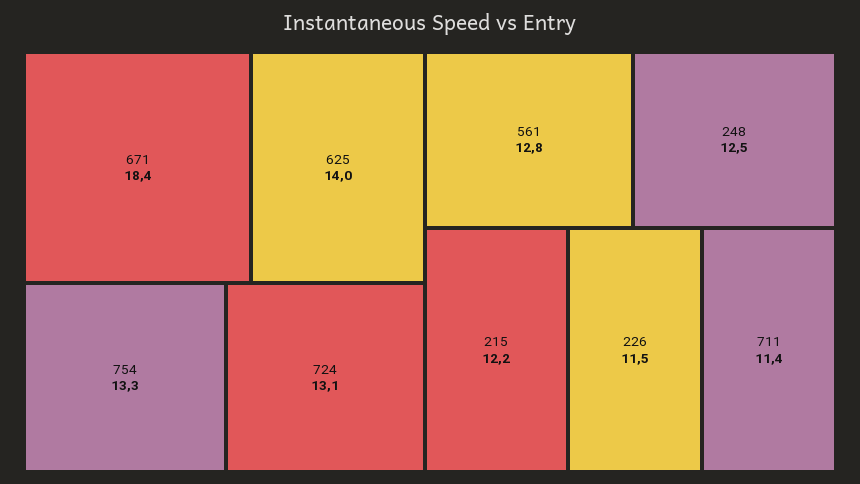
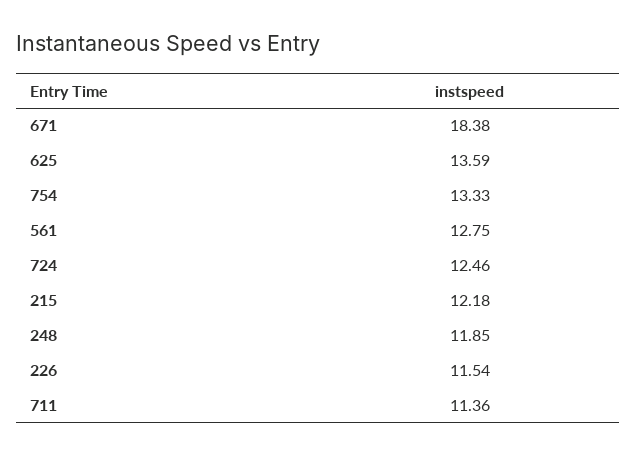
  {
    "671": 18.38,
-   "625": 14,
+   "625": 13.59,
    "754": 13.33,
-   "724": 13.1,
+   "724": 12.46,
    "561": 12.75,
-   "248": 12.5,
+   "248": 11.85,
    "215": 12.18,
    "226": 11.54,
    "711": 11.36
  }

